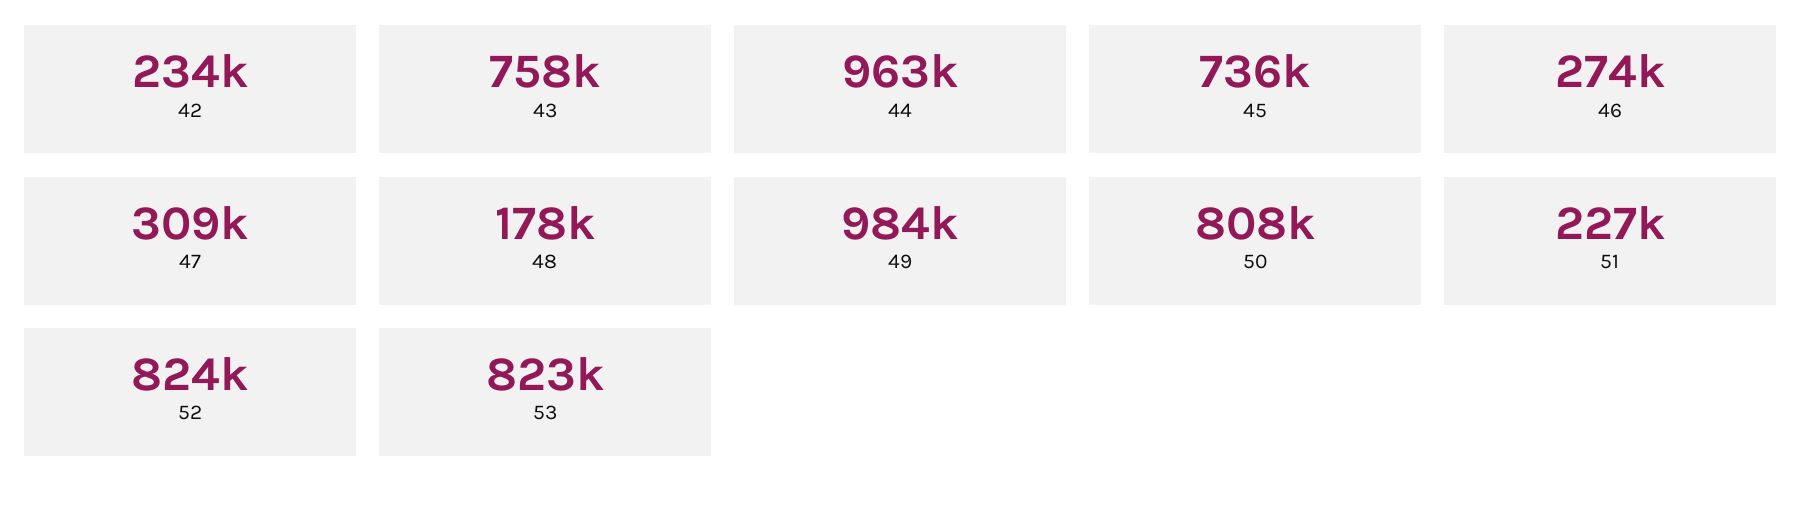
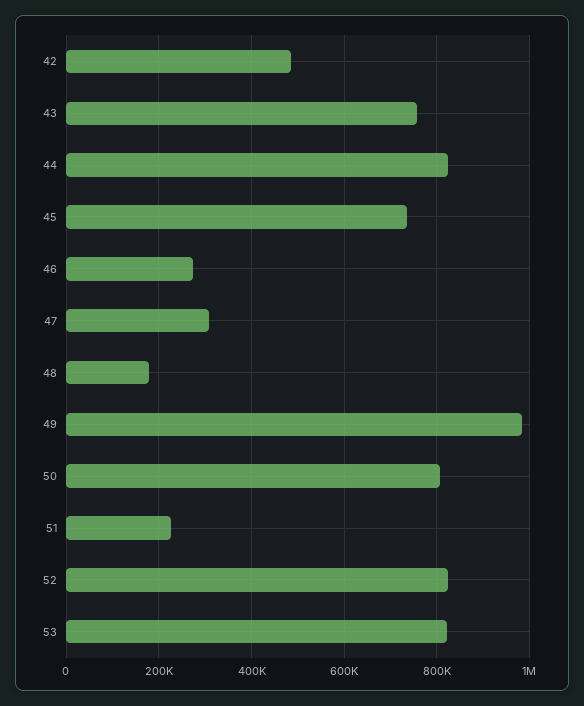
  {
-   "42": 234000,
+   "42": 480000,
    "43": 758000,
-   "44": 963000,
+   "44": 820000,
    "45": 736000,
    "46": 274000,
    "47": 309000,
    "48": 178000,
    "49": 984000,
    "50": 808000,
    "51": 227000,
    "52": 824000,
    "53": 823000
  }

